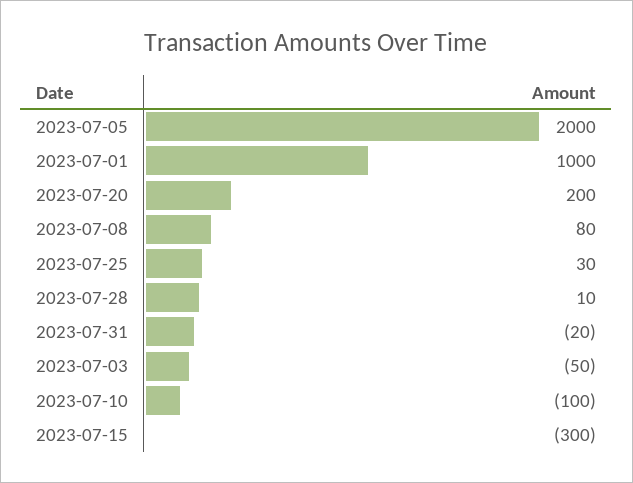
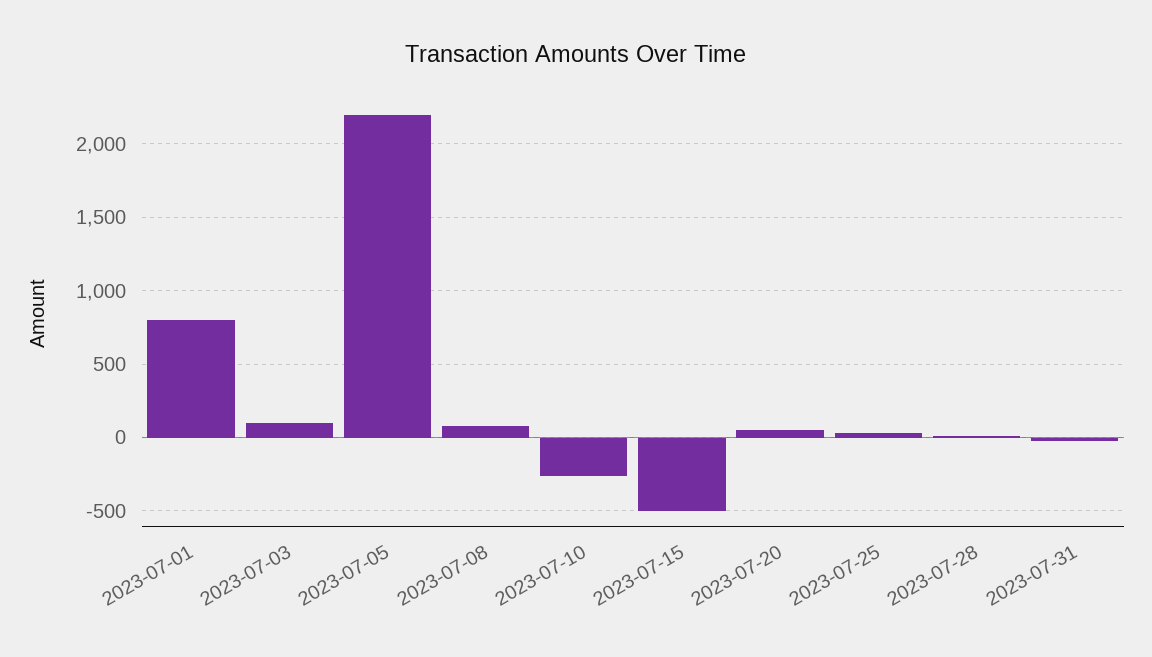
  {
-   "2023-07-05": 2000,
+   "2023-07-05": 2200,
-   "2023-07-01": 1000,
+   "2023-07-01": 800,
-   "2023-07-20": 200,
+   "2023-07-20": 50,
    "2023-07-08": 80,
    "2023-07-25": 30,
    "2023-07-28": 10,
    "2023-07-31": -20,
-   "2023-07-03": -50,
+   "2023-07-03": 100,
-   "2023-07-10": -100,
+   "2023-07-10": -250,
-   "2023-07-15": -300
+   "2023-07-15": -500
  }

